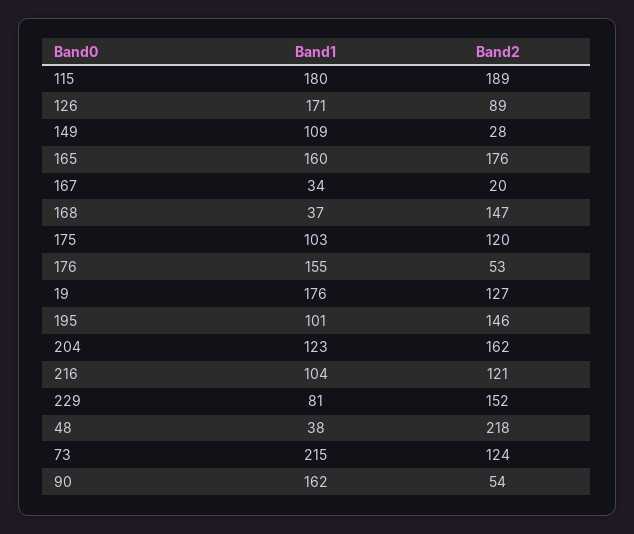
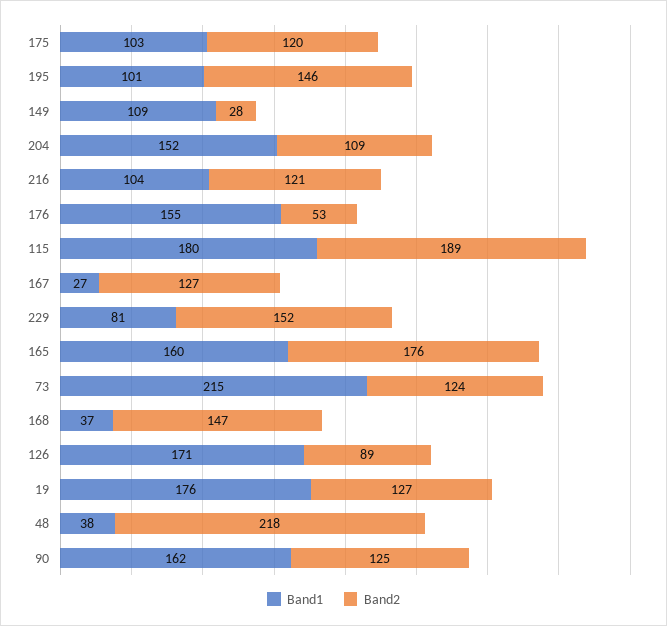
  {
    "Band1": {
      "115": 180,
      "126": 171,
      "149": 109,
      "165": 160,
-     "167": 34,
+     "167": 27,
      "168": 37,
      "175": 103,
      "176": 155,
      "19": 176,
      "195": 101,
-     "204": 123,
+     "204": 152,
      "216": 104,
      "229": 81,
      "48": 38,
      "73": 215,
      "90": 162
    },
    "Band2": {
      "115": 189,
      "126": 89,
      "149": 28,
      "165": 176,
-     "167": 20,
+     "167": 127,
      "168": 147,
      "175": 120,
      "176": 53,
      "19": 127,
      "195": 146,
-     "204": 162,
+     "204": 109,
      "216": 121,
      "229": 152,
      "48": 218,
      "73": 124,
-     "90": 54
+     "90": 125
    }
  }

